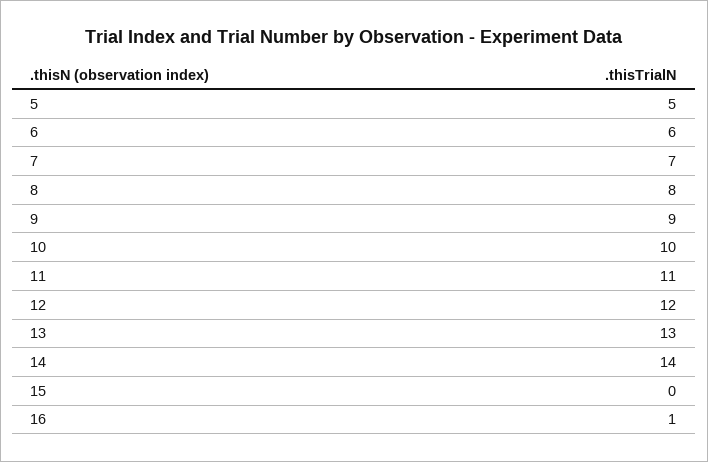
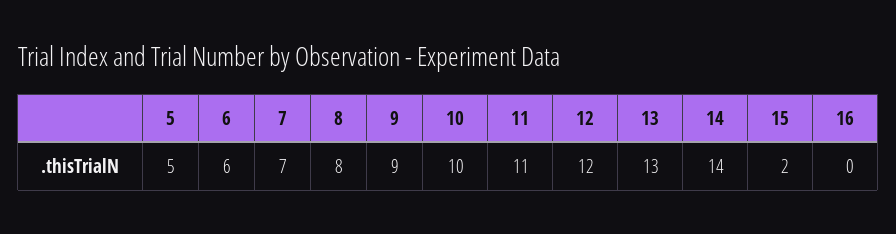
  {
    "5": 5,
    "6": 6,
    "7": 7,
    "8": 8,
    "9": 9,
    "10": 10,
    "11": 11,
    "12": 12,
    "13": 13,
    "14": 14,
-   "15": 0,
+   "15": 2,
-   "16": 1
+   "16": 0
  }

